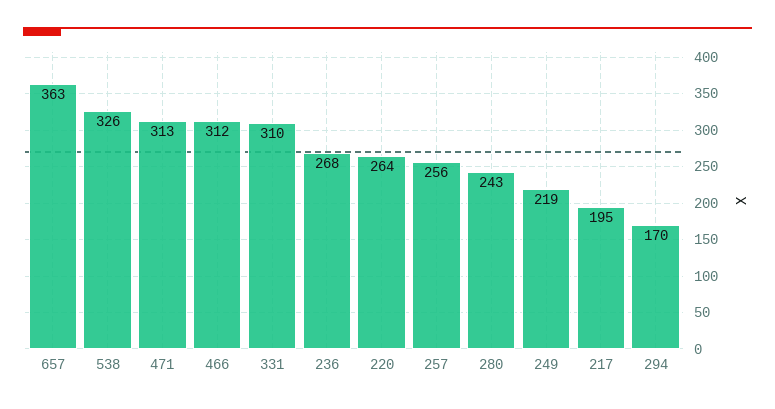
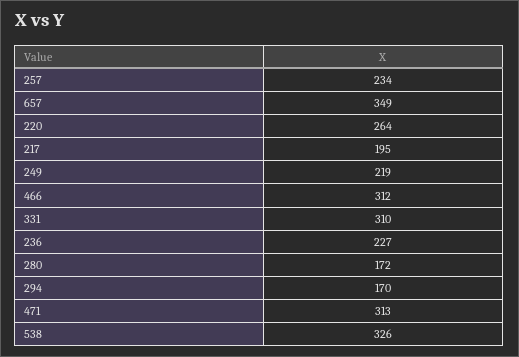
  {
-   "657": 363,
+   "657": 349,
    "538": 326,
    "471": 313,
    "466": 312,
    "331": 310,
-   "236": 268,
+   "236": 227,
    "220": 264,
-   "257": 256,
+   "257": 234,
-   "280": 243,
+   "280": 172,
    "249": 219,
    "217": 195,
    "294": 170
  }

